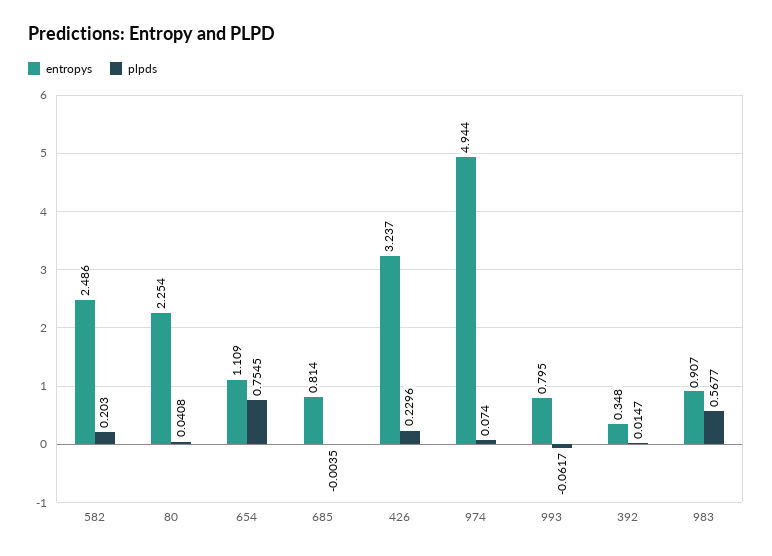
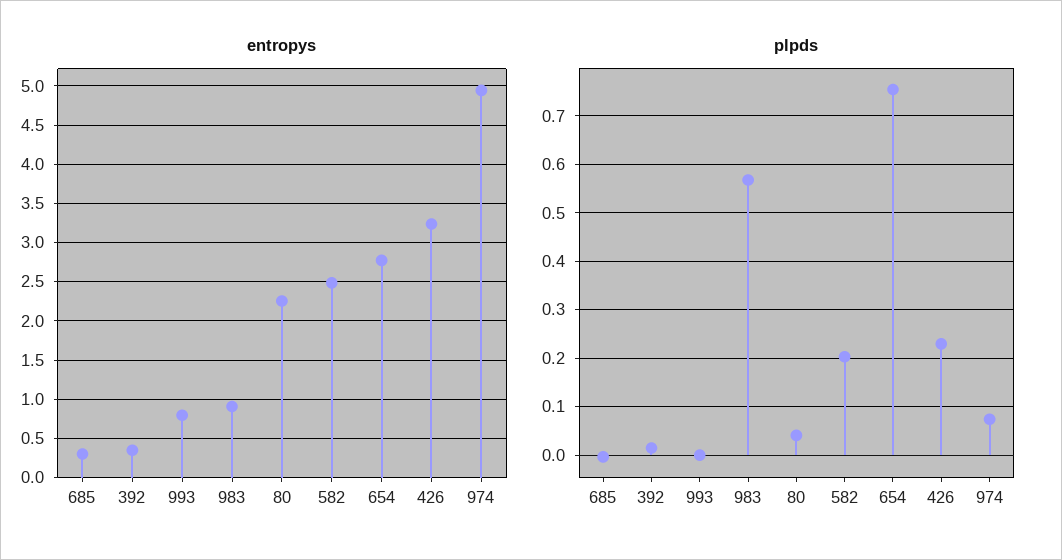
  {
    "entropys": {
      "582": 2.486,
      "80": 2.254,
-     "654": 1.109,
+     "654": 2.8,
-     "685": 0.814,
+     "685": 0.3,
      "426": 3.237,
      "974": 4.944,
      "993": 0.795,
      "392": 0.348,
      "983": 0.907
    },
    "plpds": {
      "582": 0.203,
      "80": 0.0408,
      "654": 0.7545,
      "685": -0.0035,
      "426": 0.2296,
      "974": 0.074,
-     "993": -0.0617,
+     "993": 0,
      "392": 0.0147,
      "983": 0.5677
    }
  }

